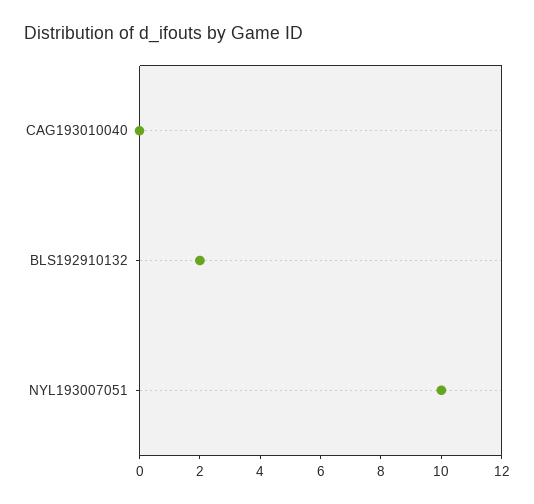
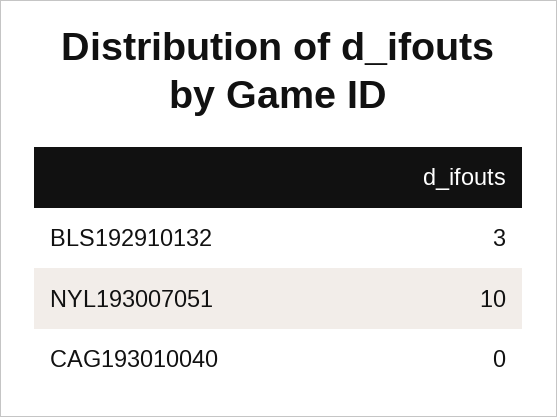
  {
    "CAG193010040": 0,
-   "BLS192910132": 2,
+   "BLS192910132": 3,
    "NYL193007051": 10
  }

